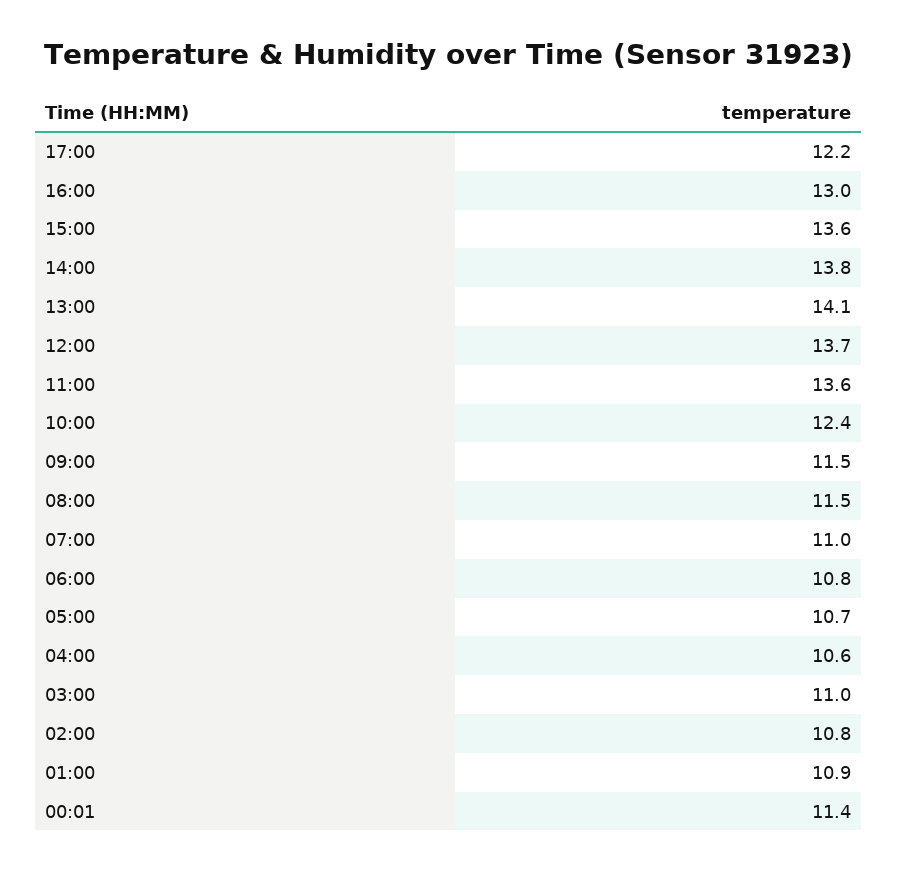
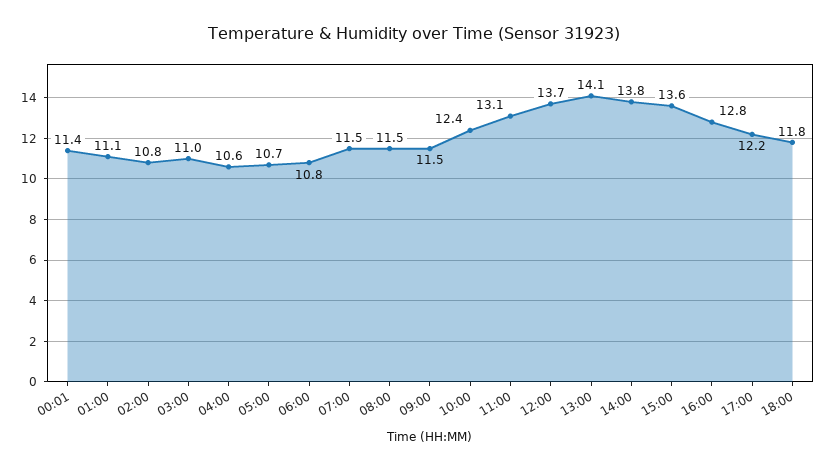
  {
    "17:00": 12.2,
-   "16:00": 13,
+   "16:00": 12.8,
    "15:00": 13.6,
    "14:00": 13.8,
    "13:00": 14.1,
    "12:00": 13.7,
-   "11:00": 13.6,
+   "11:00": 13.1,
    "10:00": 12.4,
    "09:00": 11.5,
    "08:00": 11.5,
-   "07:00": 11,
+   "07:00": 11.5,
    "06:00": 10.8,
    "05:00": 10.7,
    "04:00": 10.6,
    "03:00": 11,
    "02:00": 10.8,
-   "01:00": 10.9,
+   "01:00": 11.1,
-   "00:01": 11.4
+   "00:01": 11.4,
+   "18:00": 11.8
  }

